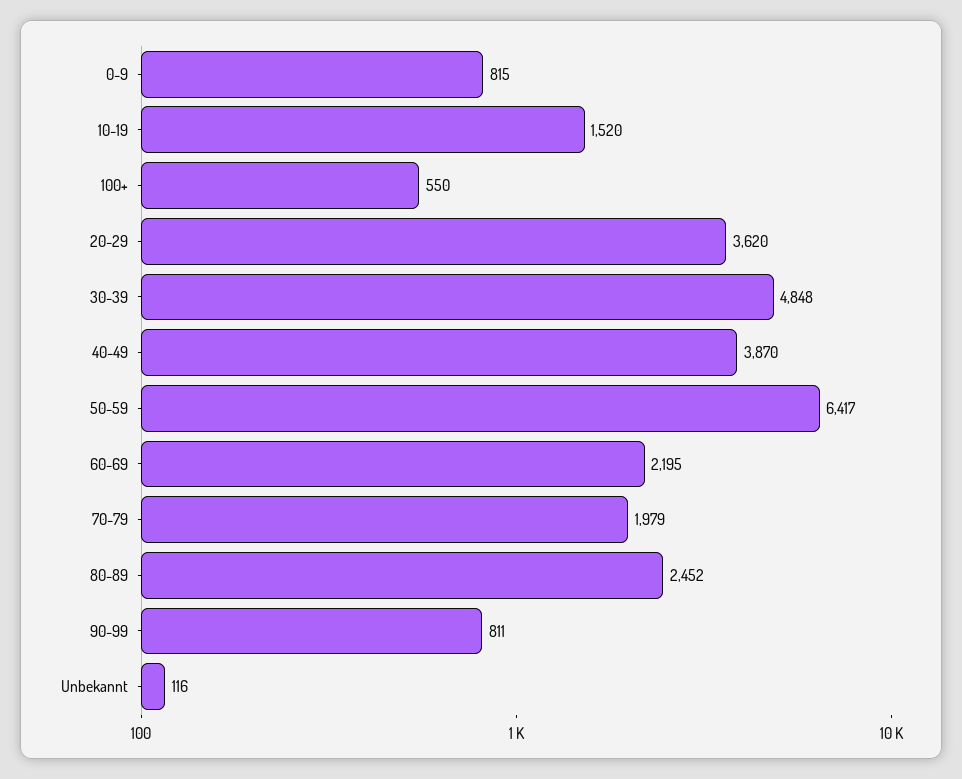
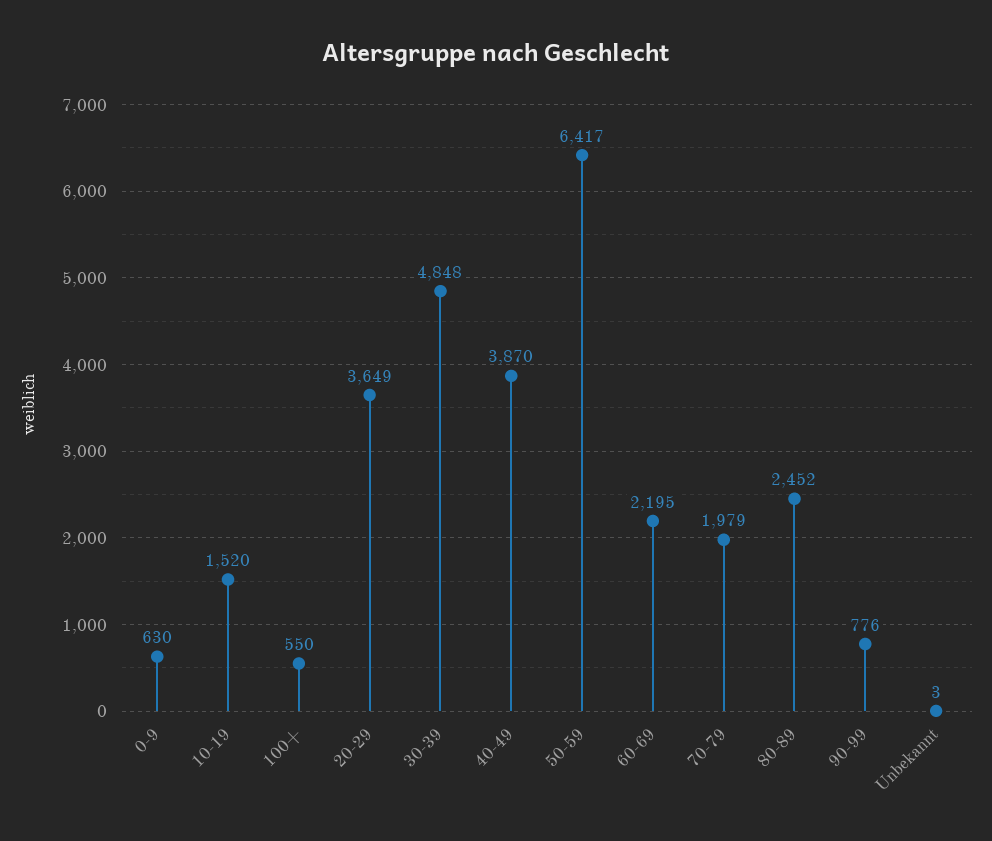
  {
-   "0-9": 815,
+   "0-9": 630,
    "10-19": 1520,
    "100+": 550,
-   "20-29": 3620,
+   "20-29": 3649,
    "30-39": 4848,
    "40-49": 3870,
    "50-59": 6417,
    "60-69": 2195,
    "70-79": 1979,
    "80-89": 2452,
-   "90-99": 811,
+   "90-99": 776,
-   "Unbekannt": 116
+   "Unbekannt": 3
  }

